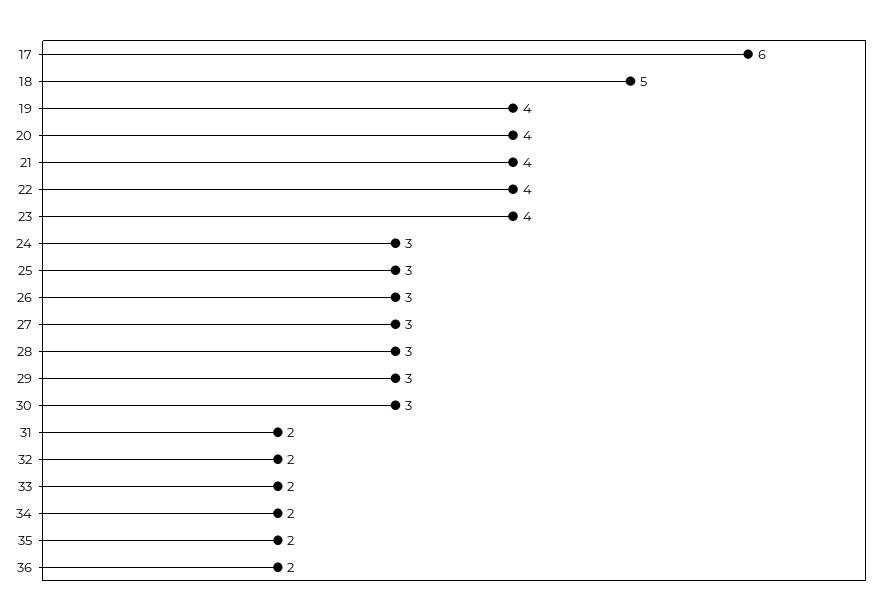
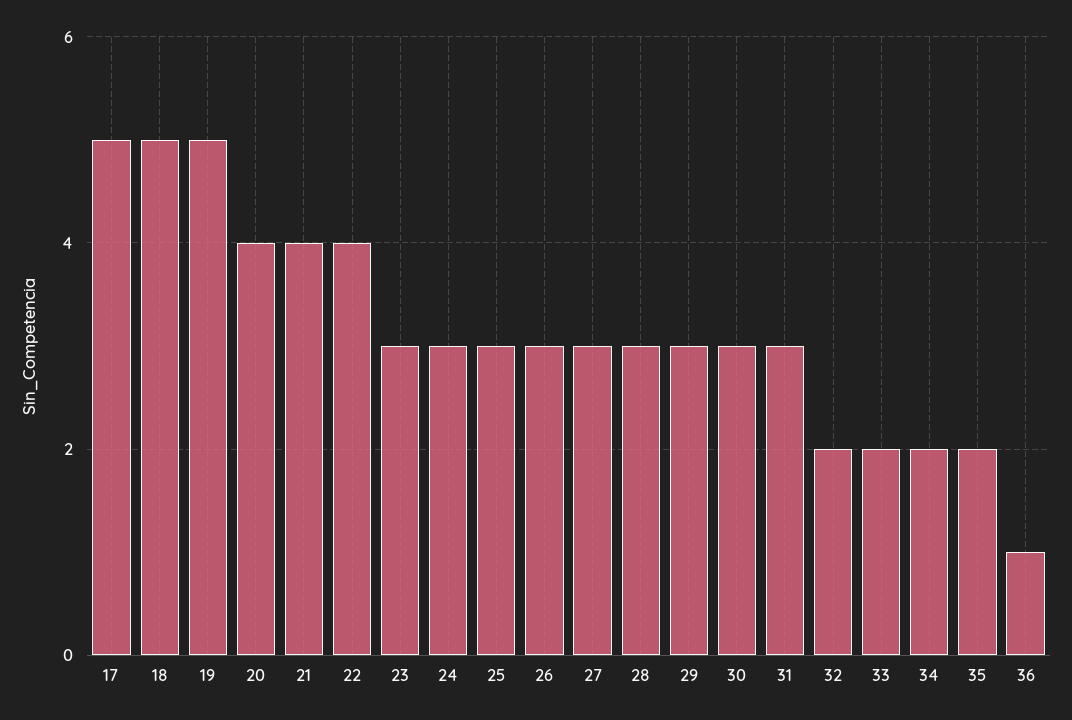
  {
-   "17": 6,
+   "17": 5,
    "18": 5,
-   "19": 4,
+   "19": 5,
    "20": 4,
    "21": 4,
    "22": 4,
-   "23": 4,
+   "23": 3,
    "24": 3,
    "25": 3,
    "26": 3,
    "27": 3,
    "28": 3,
    "29": 3,
    "30": 3,
-   "31": 2,
+   "31": 3,
    "32": 2,
    "33": 2,
    "34": 2,
    "35": 2,
-   "36": 2
+   "36": 1
  }

